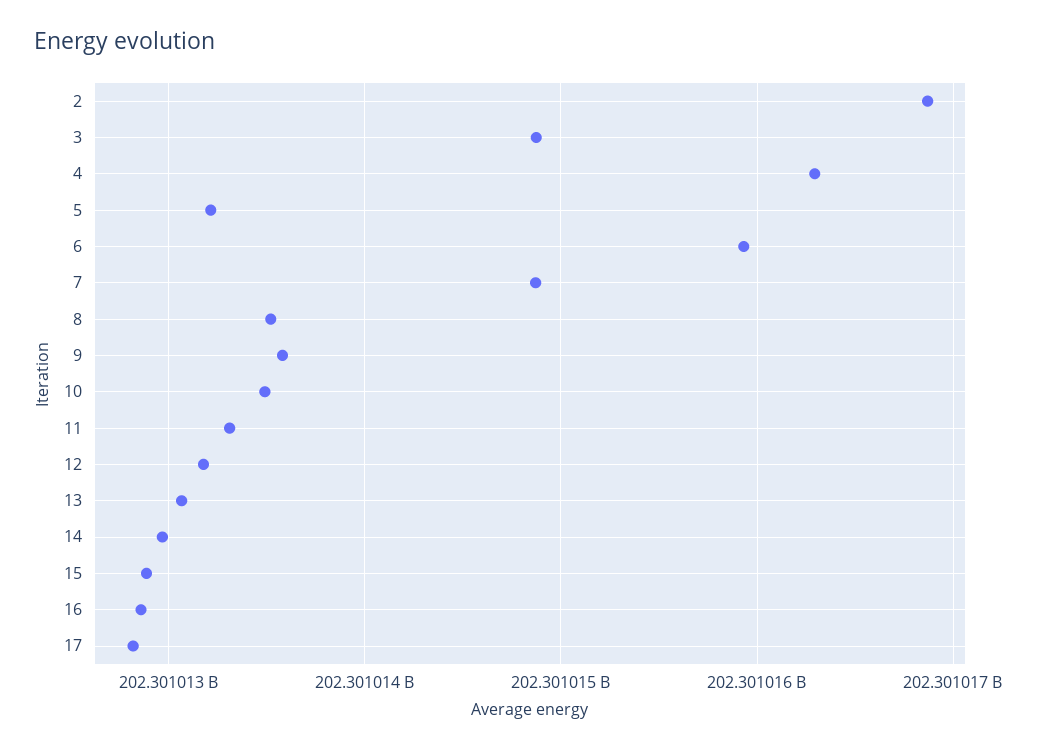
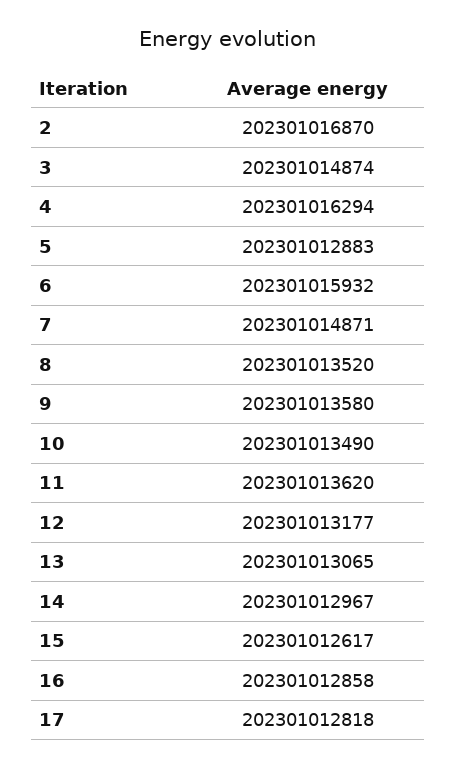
  {
    "2": 202301016870,
    "3": 202301014874,
    "4": 202301016294,
-   "5": 202301013200,
+   "5": 202301012883,
    "6": 202301015932,
    "7": 202301014871,
    "8": 202301013520,
    "9": 202301013580,
    "10": 202301013490,
-   "11": 202301013300,
+   "11": 202301013620,
    "12": 202301013177,
    "13": 202301013065,
    "14": 202301012967,
-   "15": 202301012900,
+   "15": 202301012617,
    "16": 202301012858,
    "17": 202301012818
  }

